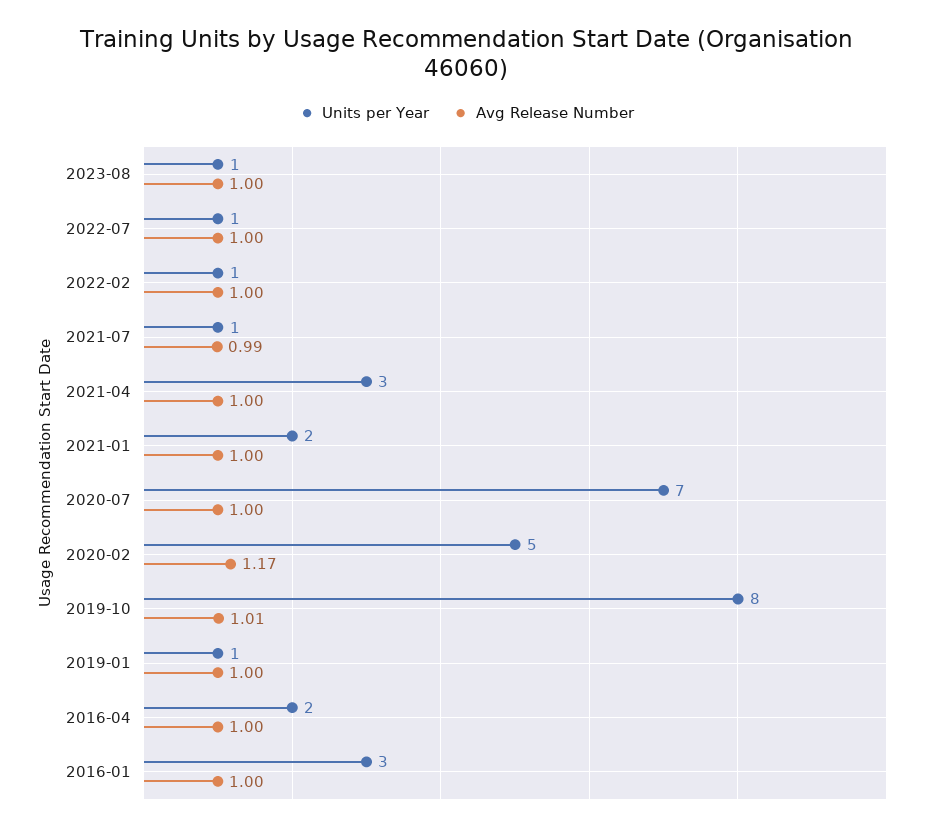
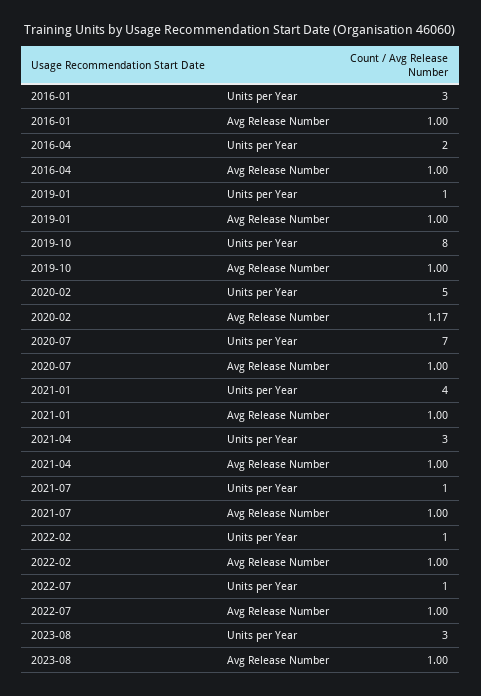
  {
    "Units per Year": {
-     "2023-08": 1,
+     "2023-08": 3,
      "2022-07": 1,
      "2022-02": 1,
      "2021-07": 1,
      "2021-04": 3,
-     "2021-01": 2,
+     "2021-01": 4,
      "2020-07": 7,
      "2020-02": 5,
      "2019-10": 8,
      "2019-01": 1,
      "2016-04": 2,
      "2016-01": 3
    },
    "Avg Release Number": {
      "2023-08": 1,
      "2022-07": 1,
      "2022-02": 1,
-     "2021-07": 0.99,
+     "2021-07": 1,
      "2021-04": 1,
      "2021-01": 1,
      "2020-07": 1,
      "2020-02": 1.17,
-     "2019-10": 1.01,
+     "2019-10": 1,
      "2019-01": 1,
      "2016-04": 1,
      "2016-01": 1
    }
  }

